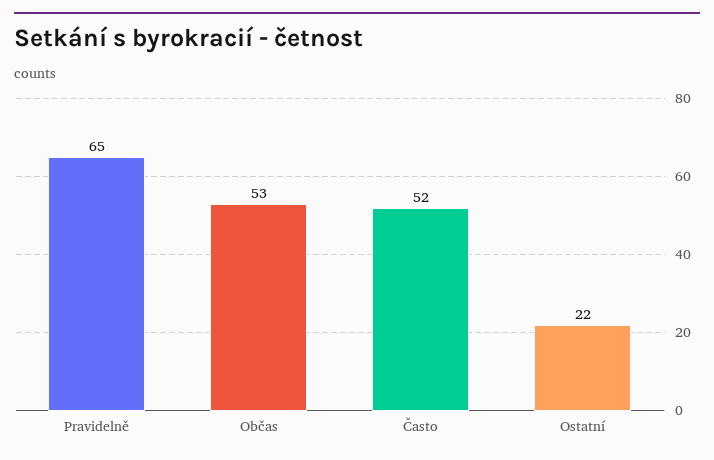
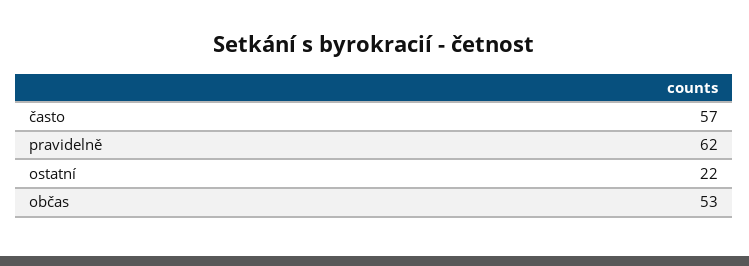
  {
-   "Pravidelně": 65,
+   "Pravidelně": 62,
    "Občas": 53,
-   "Často": 52,
+   "Často": 57,
    "Ostatní": 22
  }

